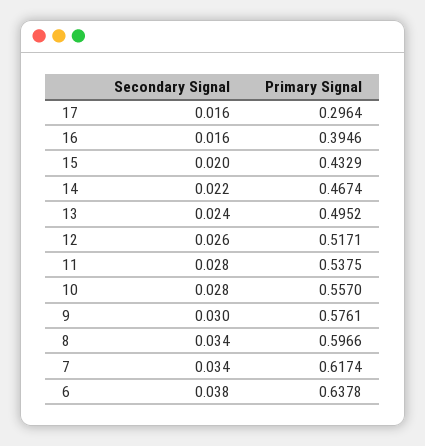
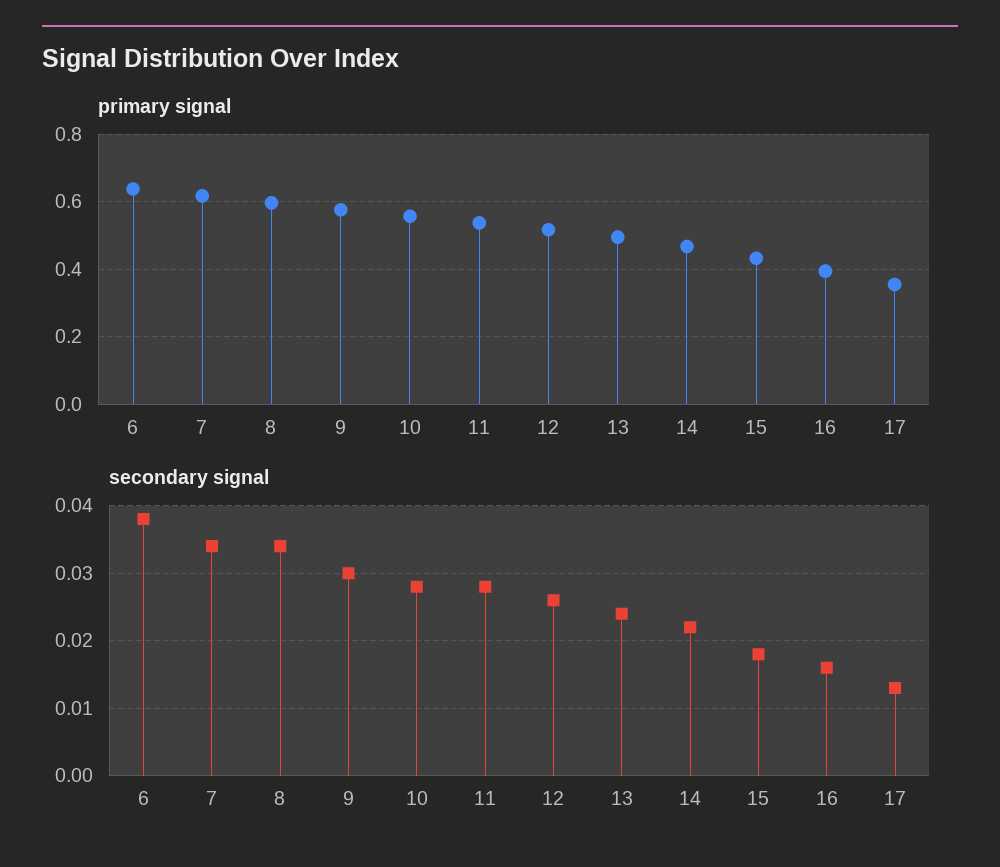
  {
    "Secondary Signal": {
-     "17": 0.016,
+     "17": 0.013,
      "16": 0.016,
-     "15": 0.02,
+     "15": 0.018,
      "14": 0.022,
      "13": 0.024,
      "12": 0.026,
      "11": 0.028,
      "10": 0.028,
      "9": 0.03,
      "8": 0.034,
      "7": 0.034,
      "6": 0.038
    },
    "Primary Signal": {
-     "17": 0.2964,
+     "17": 0.36,
      "16": 0.3946,
      "15": 0.4329,
      "14": 0.4674,
      "13": 0.4952,
      "12": 0.5171,
      "11": 0.5375,
      "10": 0.557,
      "9": 0.5761,
      "8": 0.5966,
      "7": 0.6174,
      "6": 0.6378
    }
  }

